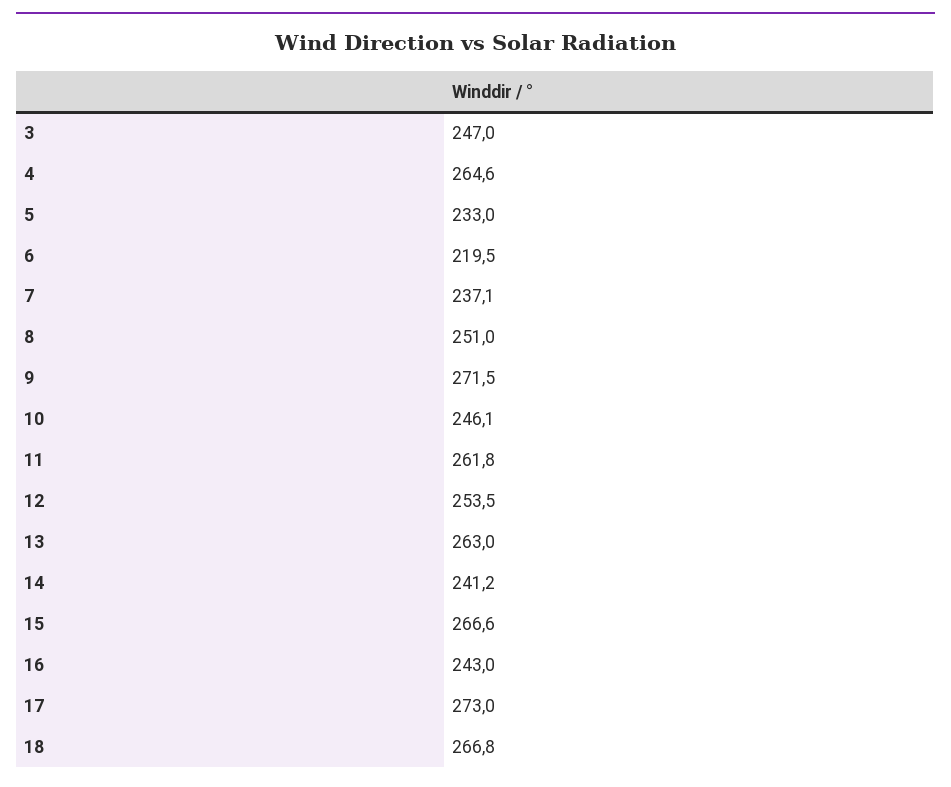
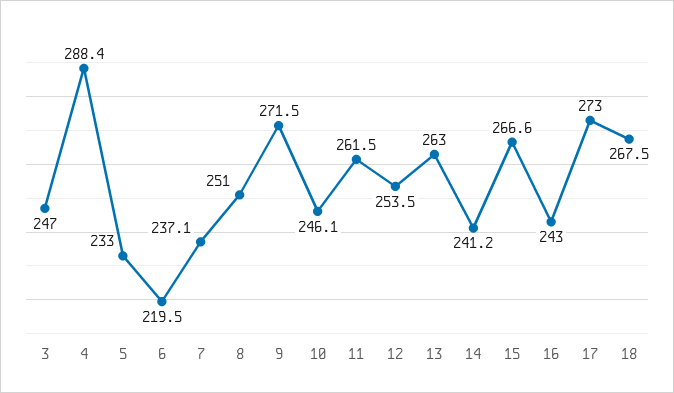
  {
    "3": 247,
-   "4": 264.6,
+   "4": 288.4,
    "5": 233,
    "6": 219.5,
    "7": 237.1,
    "8": 251,
    "9": 271.5,
    "10": 246.1,
-   "11": 261.8,
+   "11": 261.5,
    "12": 253.5,
    "13": 263,
    "14": 241.2,
    "15": 266.6,
    "16": 243,
    "17": 273,
-   "18": 266.8
+   "18": 267.5
  }

